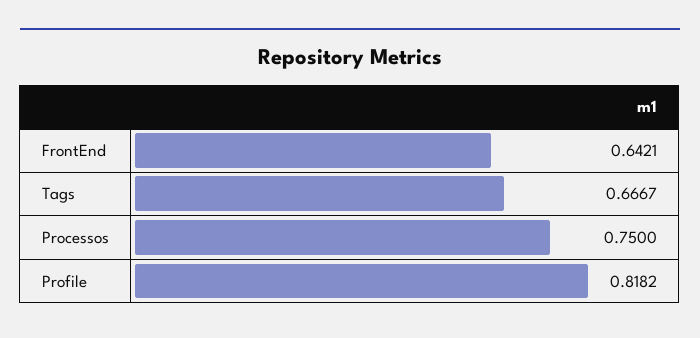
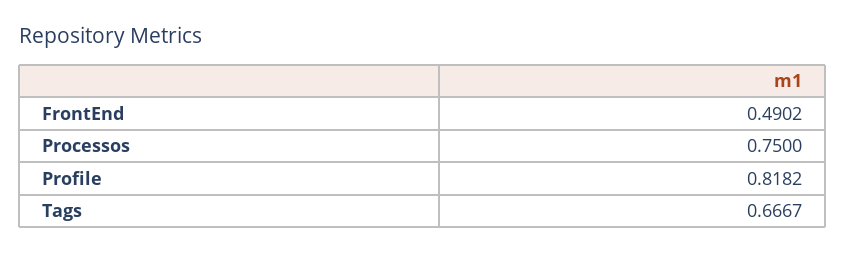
  {
-   "FrontEnd": 0.6421,
+   "FrontEnd": 0.4902,
    "Tags": 0.6667,
    "Processos": 0.75,
    "Profile": 0.8182
  }

